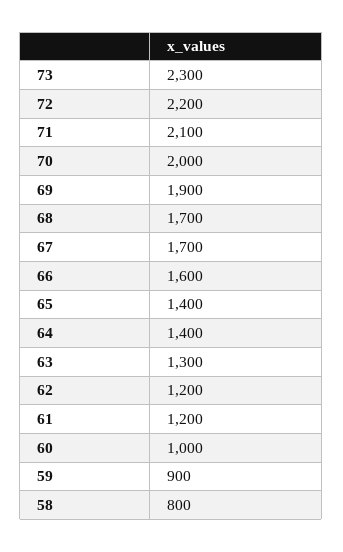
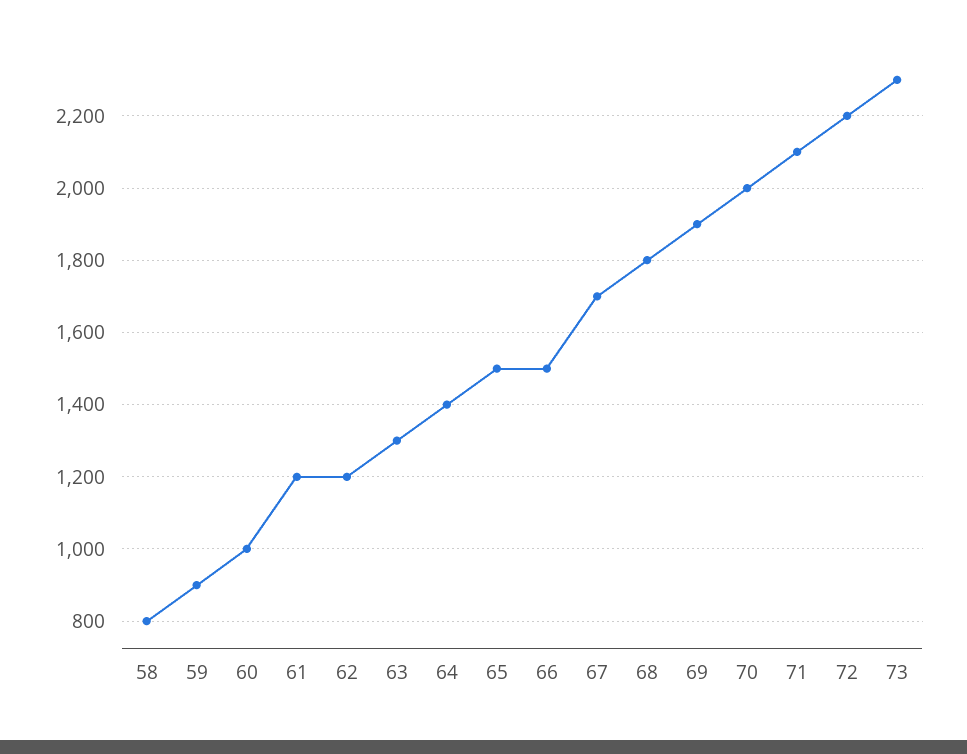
  {
    "73": 2300,
    "72": 2200,
    "71": 2100,
    "70": 2000,
    "69": 1900,
-   "68": 1700,
+   "68": 1800,
    "67": 1700,
-   "66": 1600,
+   "66": 1500,
-   "65": 1400,
+   "65": 1500,
    "64": 1400,
    "63": 1300,
    "62": 1200,
    "61": 1200,
    "60": 1000,
    "59": 900,
    "58": 800
  }

